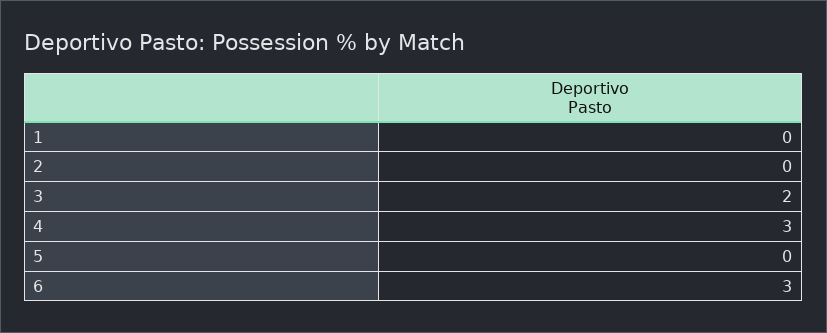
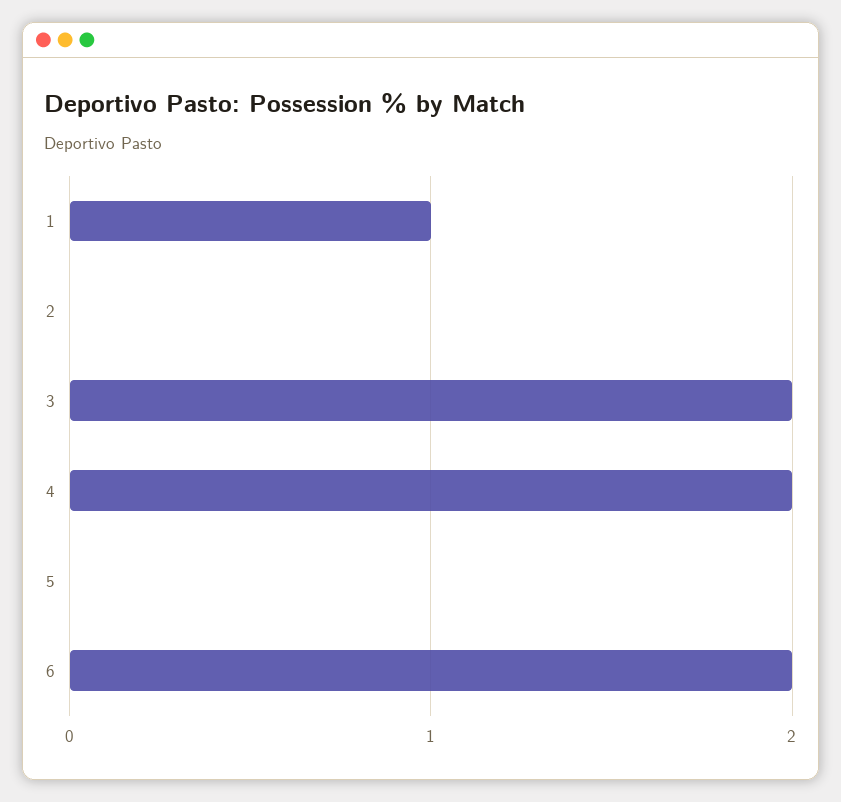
  {
-   "1": 0,
+   "1": 1,
    "2": 0,
    "3": 2,
-   "4": 3,
+   "4": 2,
    "5": 0,
-   "6": 3
+   "6": 2
  }

